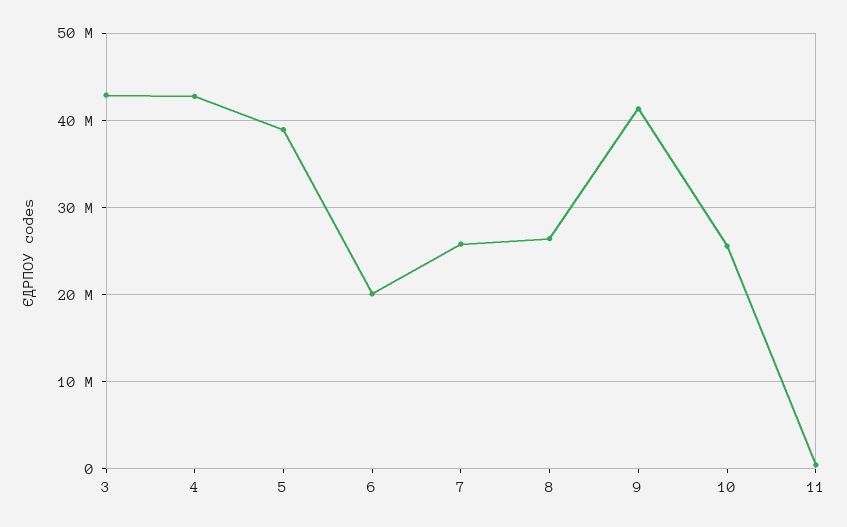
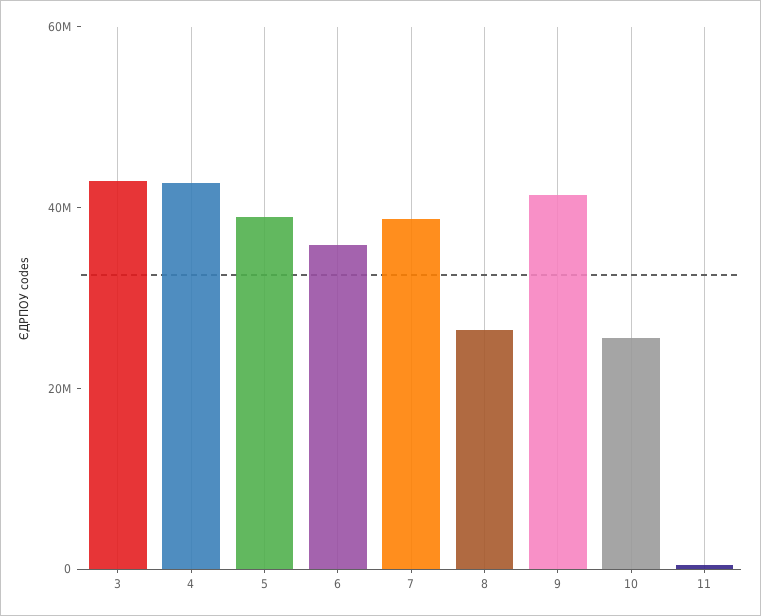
  {
    "3": 43000000,
    "4": 43000000,
    "5": 39000000,
-   "6": 20000000,
+   "6": 35000000,
-   "7": 26000000,
+   "7": 40000000,
    "8": 26000000,
    "9": 41000000,
    "10": 26000000,
    "11": 0
  }

